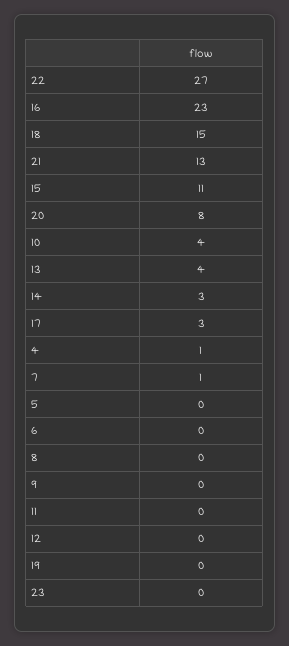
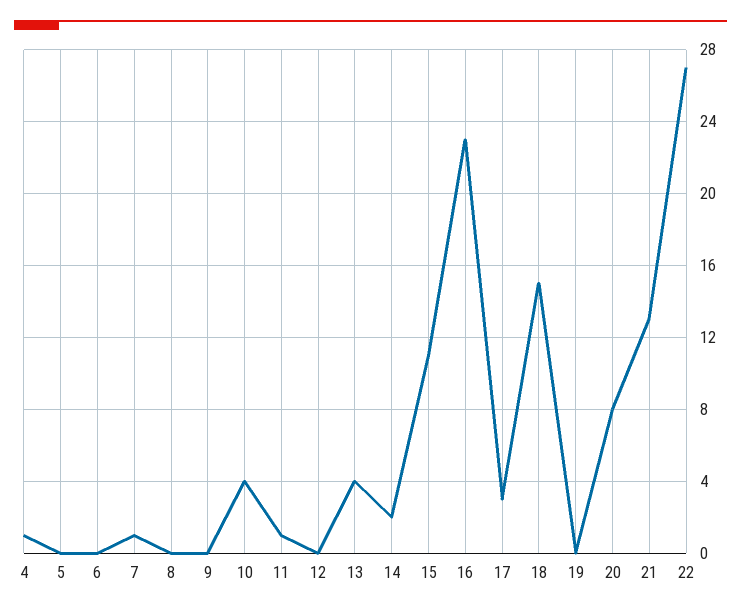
  {
    "22": 27,
    "16": 23,
    "18": 15,
    "21": 13,
    "15": 11,
    "20": 8,
    "10": 4,
    "13": 4,
-   "14": 3,
+   "14": 2,
    "17": 3,
    "4": 1,
    "7": 1,
    "5": 0,
    "6": 0,
    "8": 0,
    "9": 0,
-   "11": 0,
+   "11": 1,
    "12": 0,
-   "19": 0,
+   "19": 0
-   "23": 0
  }

